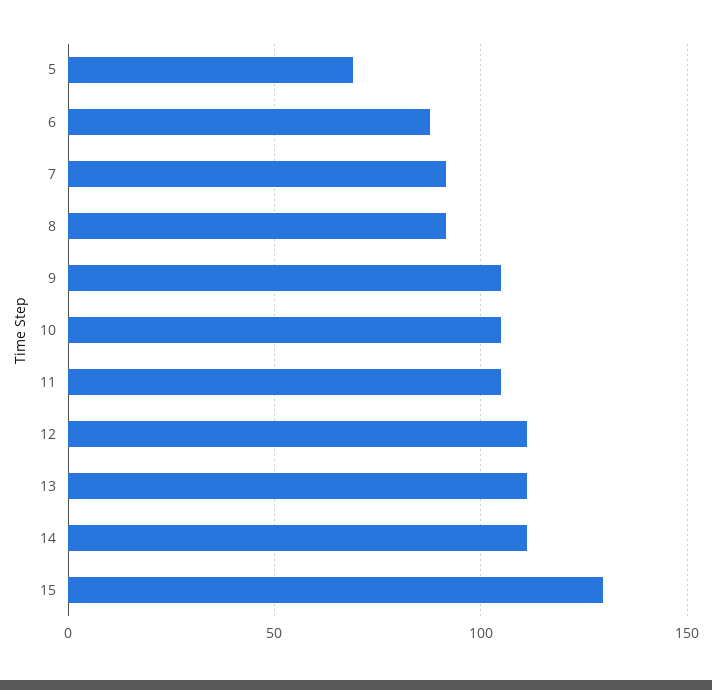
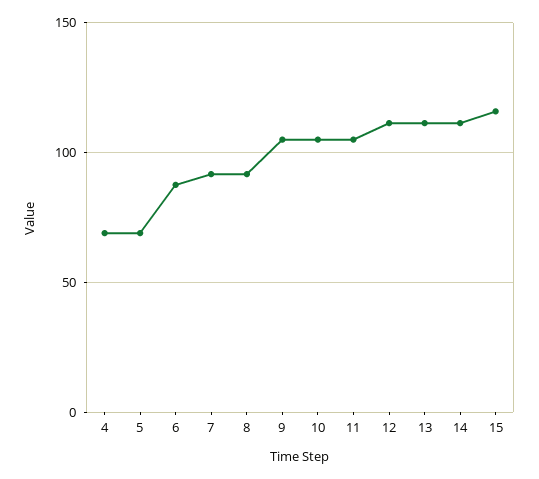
  {
    "5": 70,
    "6": 90,
    "7": 90,
    "8": 90,
    "9": 105,
    "10": 105,
    "11": 105,
    "12": 110,
    "13": 110,
    "14": 110,
-   "15": 130
+   "15": 115,
+   "4": 70
  }

